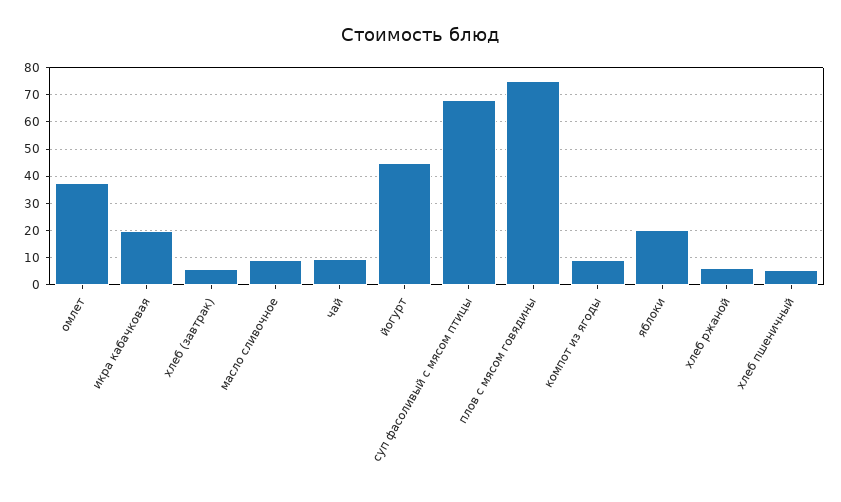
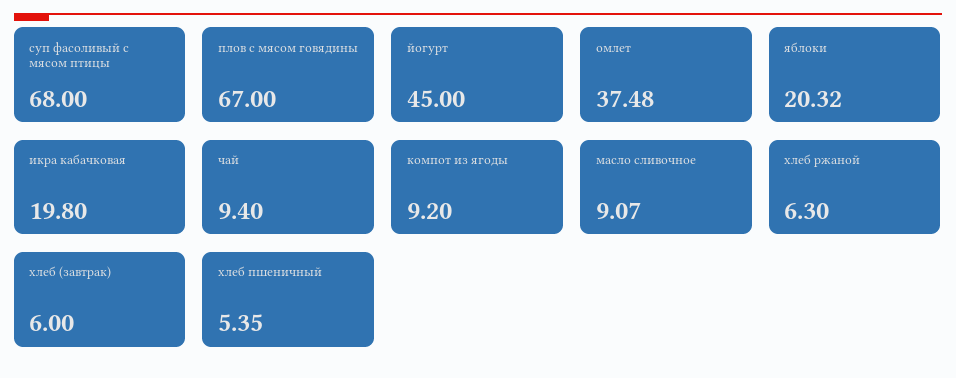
  {
    "омлет": 37.48,
    "икра кабачковая": 19.8,
    "хлеб (завтрак)": 6,
    "масло сливочное": 9.07,
    "чай": 9.4,
    "йогурт": 45,
    "суп фасоливый с мясом птицы": 68,
-   "плов с мясом говядины": 75,
+   "плов с мясом говядины": 67,
    "компот из ягоды": 9.2,
    "яблоки": 20.32,
    "хлеб ржаной": 6.3,
    "хлеб пшеничный": 5.35
  }

